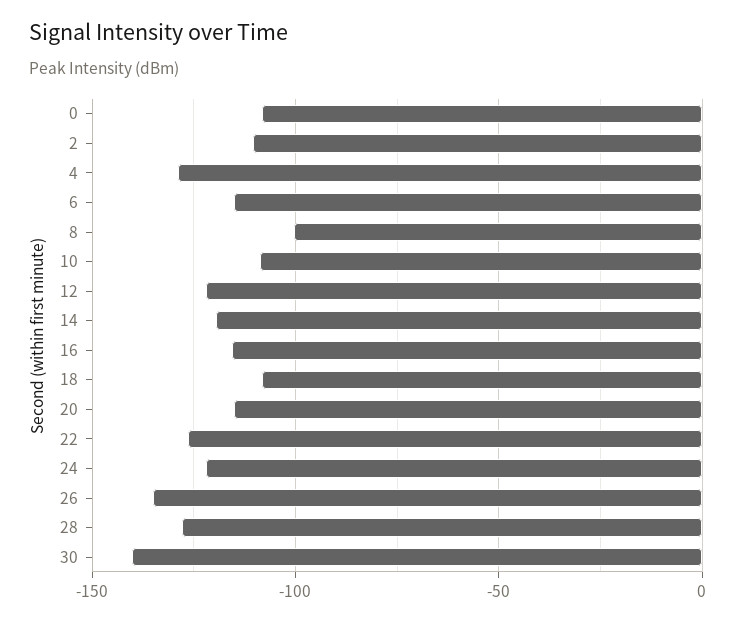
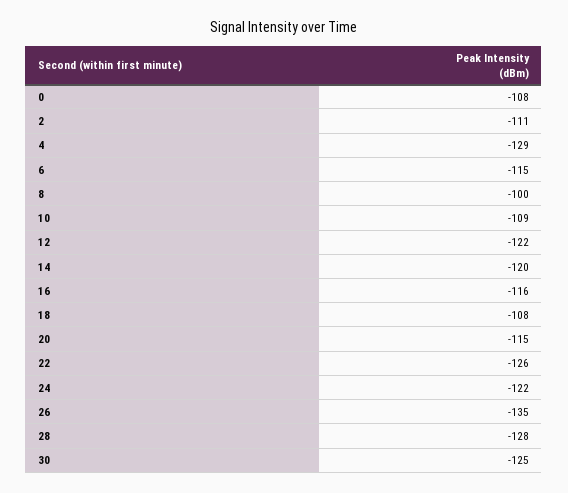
  {
    "0": -108,
    "2": -111,
    "4": -129,
    "6": -115,
    "8": -100,
    "10": -109,
    "12": -122,
    "14": -120,
    "16": -116,
    "18": -108,
    "20": -115,
    "22": -126,
    "24": -122,
    "26": -135,
    "28": -128,
-   "30": -140
+   "30": -125
  }

